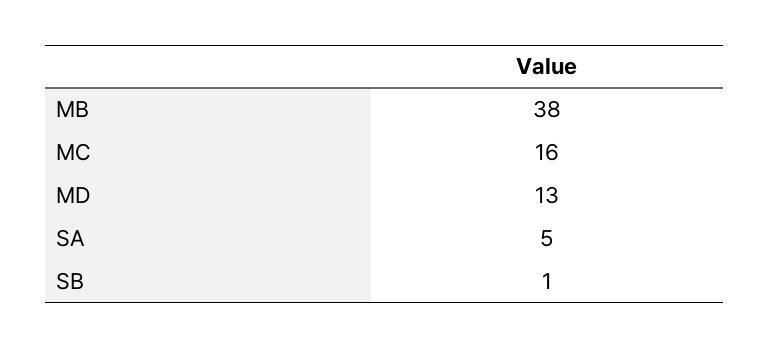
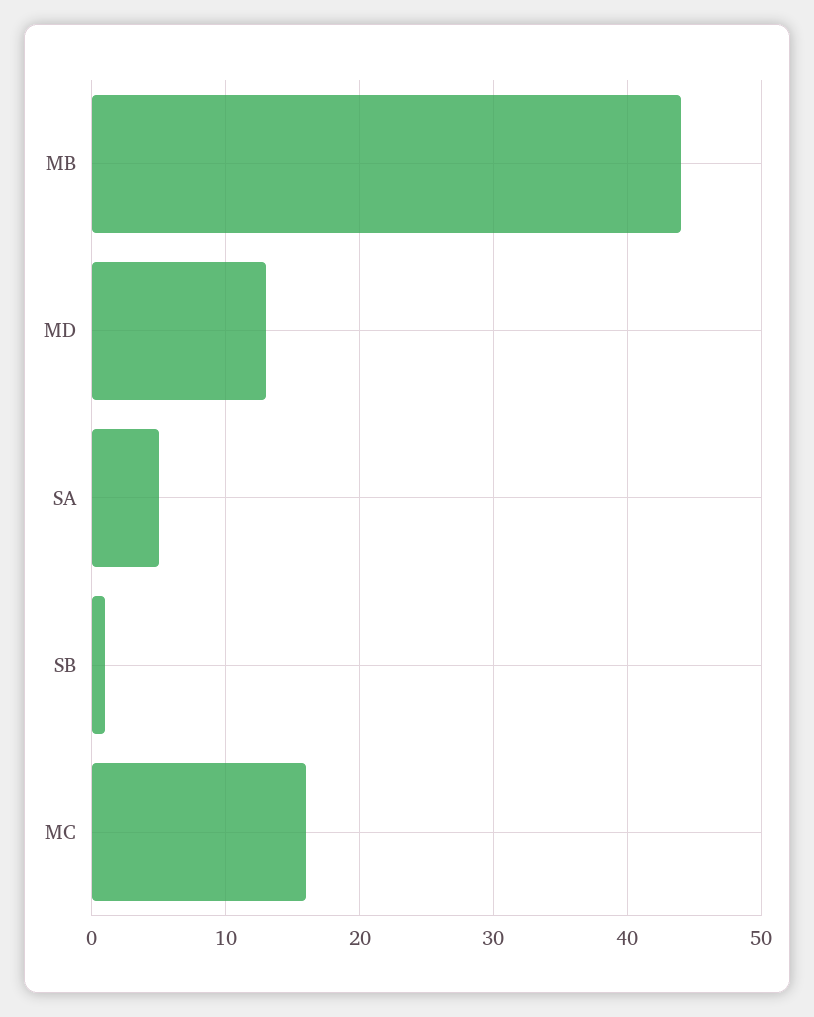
  {
-   "MB": 38,
+   "MB": 44,
    "MC": 16,
    "MD": 13,
    "SA": 5,
    "SB": 1
  }

